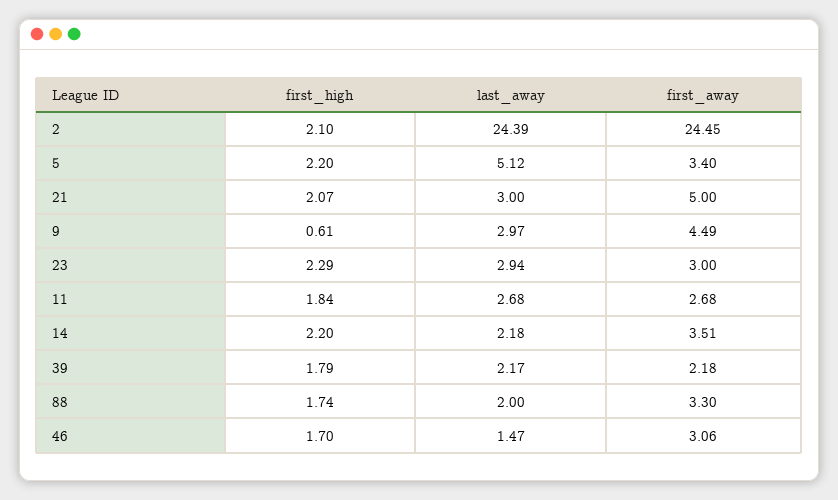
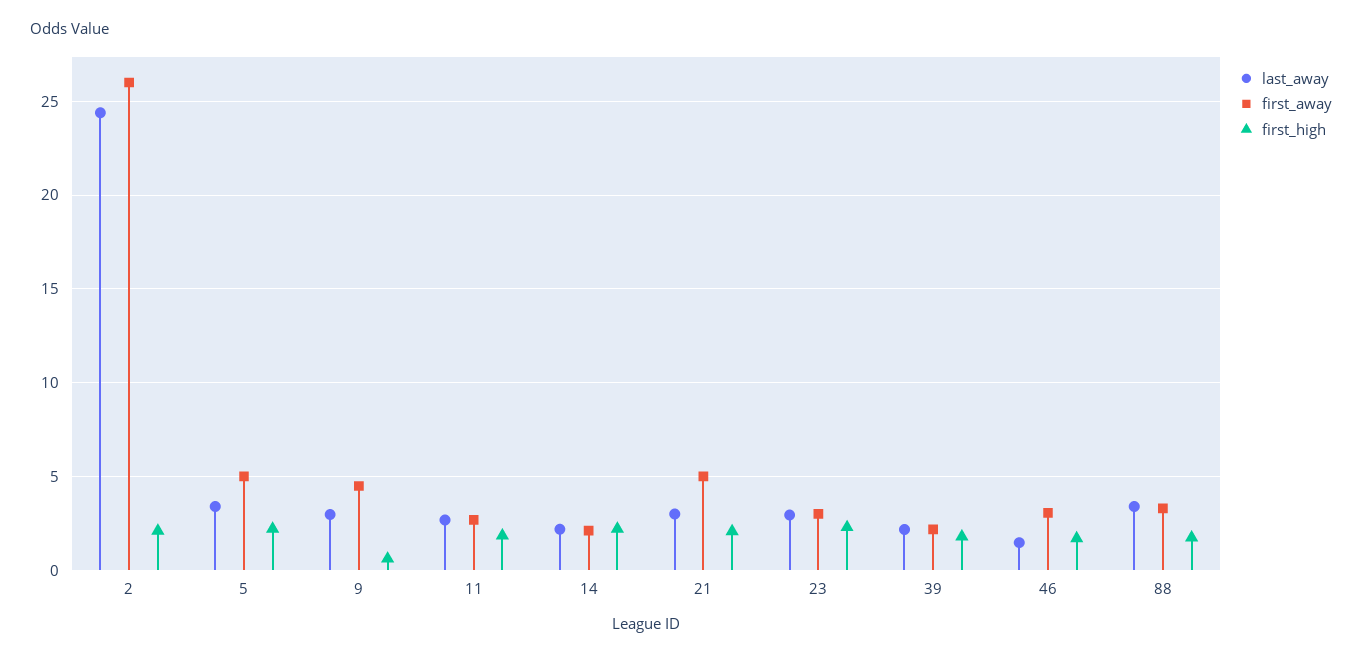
  {
    "first_high": {
      "2": 2.1,
      "5": 2.2,
      "21": 2.07,
      "9": 0.61,
      "23": 2.29,
      "11": 1.84,
      "14": 2.2,
      "39": 1.79,
      "88": 1.74,
      "46": 1.7
    },
    "last_away": {
      "2": 24.39,
-     "5": 5.12,
+     "5": 3.5,
      "21": 3,
      "9": 2.97,
      "23": 2.94,
      "11": 2.68,
      "14": 2.18,
      "39": 2.17,
-     "88": 2,
+     "88": 3.5,
      "46": 1.47
    },
    "first_away": {
-     "2": 24.45,
+     "2": 26,
-     "5": 3.4,
+     "5": 5,
      "21": 5,
      "9": 4.49,
      "23": 3,
      "11": 2.68,
-     "14": 3.51,
+     "14": 2,
      "39": 2.18,
      "88": 3.3,
      "46": 3.06
    }
  }

